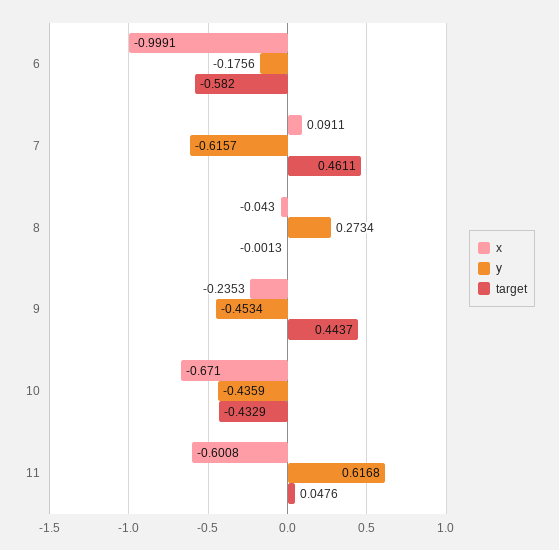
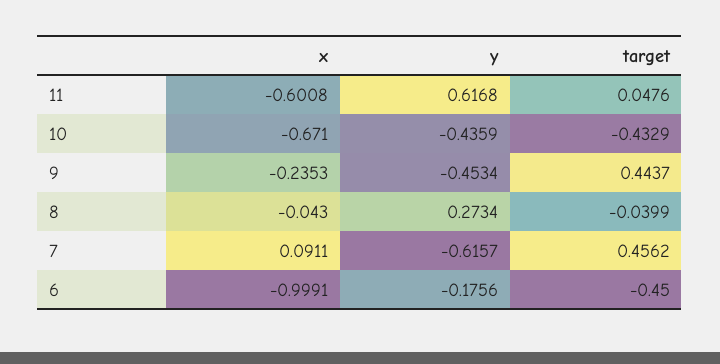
  {
    "x": {
      "6": -0.9991,
      "7": 0.0911,
      "8": -0.043,
      "9": -0.2353,
      "10": -0.671,
      "11": -0.6008
    },
    "y": {
      "6": -0.1756,
      "7": -0.6157,
      "8": 0.2734,
      "9": -0.4534,
      "10": -0.4359,
      "11": 0.6168
    },
    "target": {
-     "6": -0.582,
+     "6": -0.45,
-     "7": 0.4611,
+     "7": 0.4562,
-     "8": -0.0013,
+     "8": -0.0399,
      "9": 0.4437,
      "10": -0.4329,
      "11": 0.0476
    }
  }

